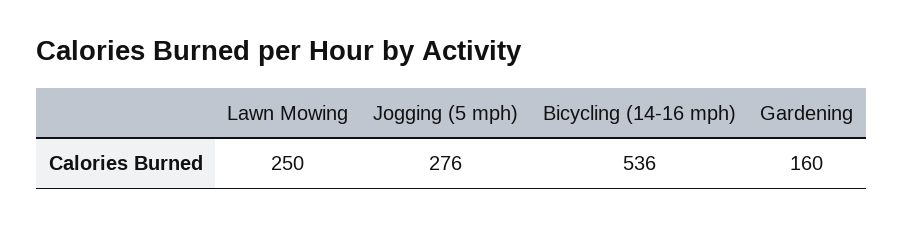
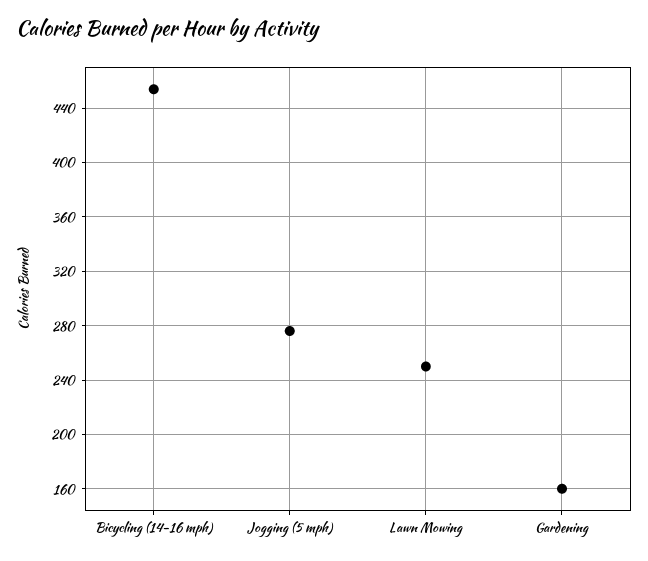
  {
    "Lawn Mowing": 250,
    "Jogging (5 mph)": 276,
-   "Bicycling (14-16 mph)": 536,
+   "Bicycling (14-16 mph)": 455,
    "Gardening": 160
  }

